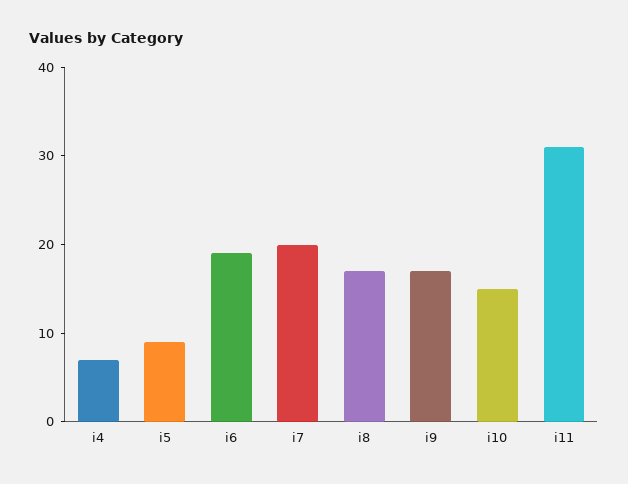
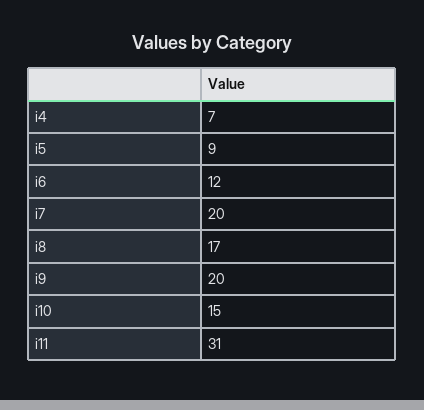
  {
    "i4": 7,
    "i5": 9,
-   "i6": 19,
+   "i6": 12,
    "i7": 20,
    "i8": 17,
-   "i9": 17,
+   "i9": 20,
    "i10": 15,
    "i11": 31
  }

